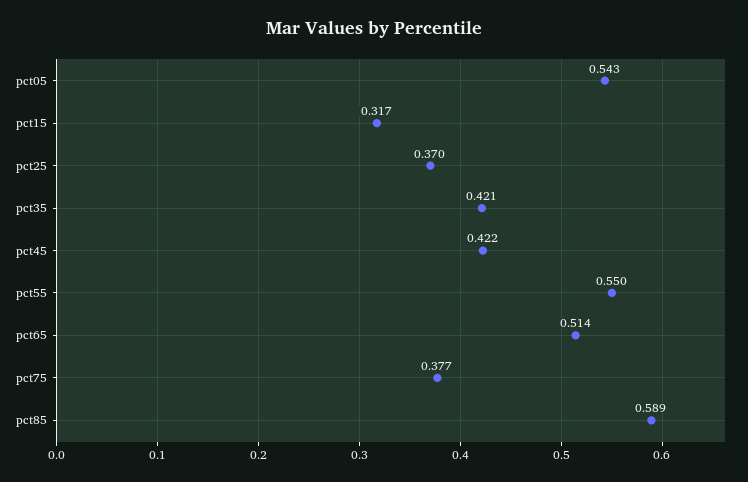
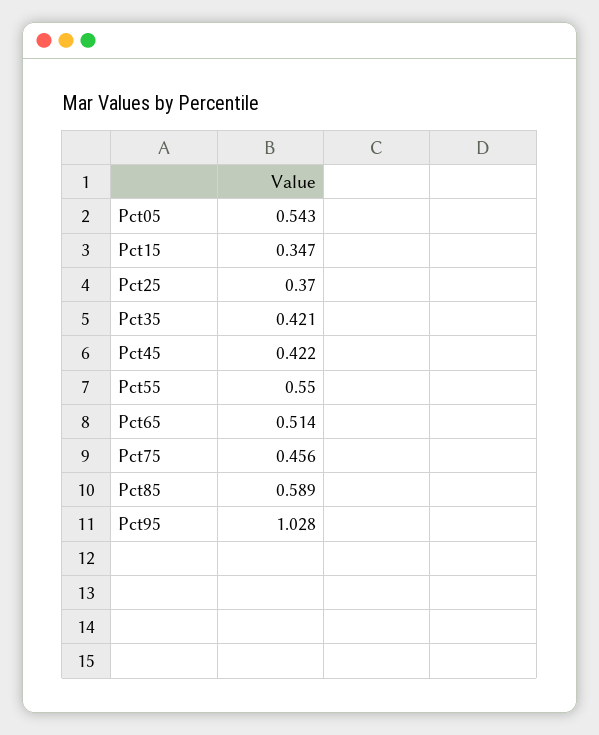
  {
    "pct05": 0.543,
-   "pct15": 0.317,
+   "pct15": 0.347,
    "pct25": 0.37,
    "pct35": 0.421,
    "pct45": 0.422,
    "pct55": 0.55,
    "pct65": 0.514,
-   "pct75": 0.377,
+   "pct75": 0.456,
-   "pct85": 0.589
+   "pct85": 0.589,
+   "Pct95": 1.028
  }

